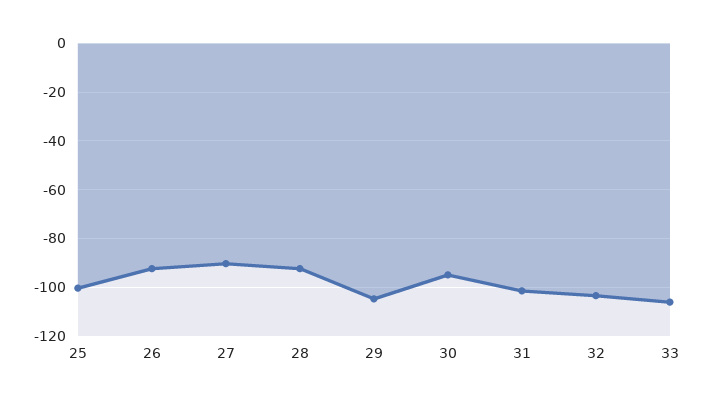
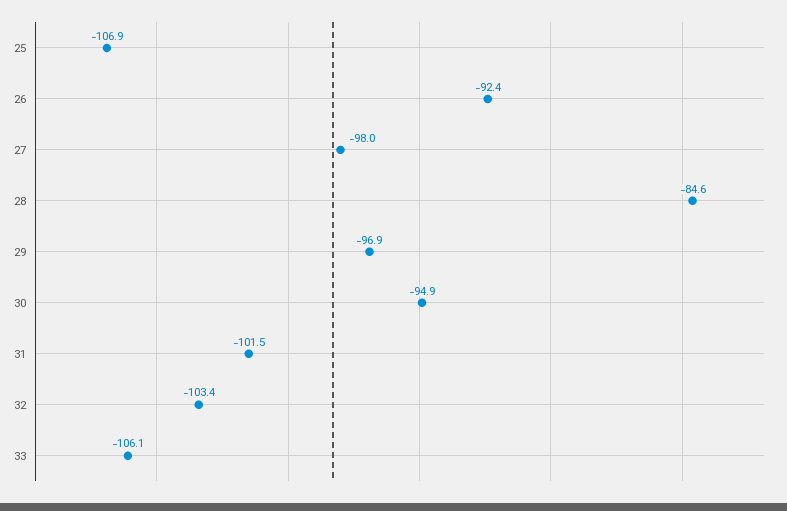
  {
-   "25": -100,
+   "25": -106.9,
    "26": -92.4,
-   "27": -90,
+   "27": -98,
-   "28": -92.5,
+   "28": -84.6,
-   "29": -105,
+   "29": -96.9,
    "30": -94.9,
    "31": -101.5,
    "32": -103.4,
    "33": -106.1
  }

